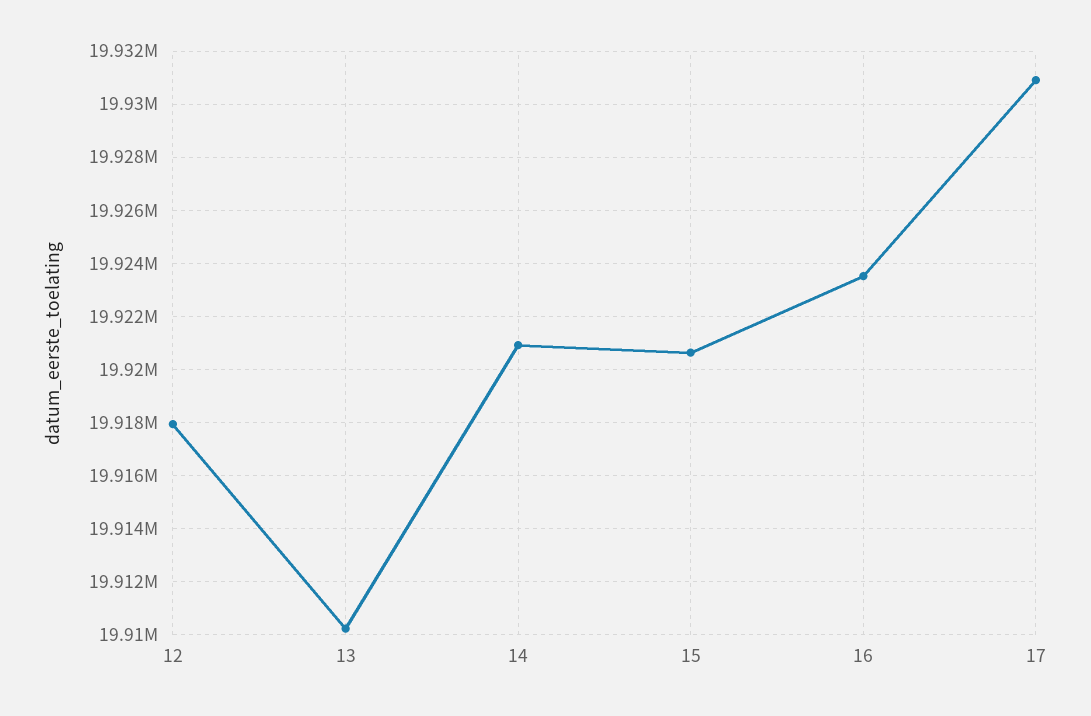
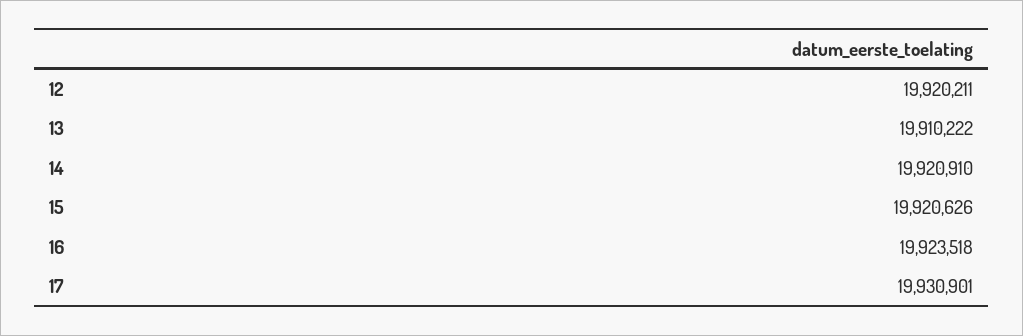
  {
-   "12": 19918000,
+   "12": 19920211,
    "13": 19910222,
    "14": 19920910,
    "15": 19920626,
    "16": 19923518,
    "17": 19930901
  }

